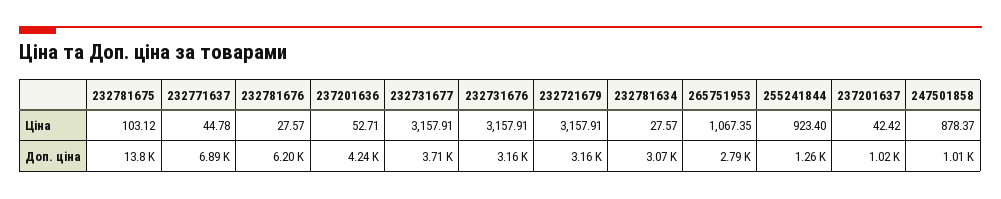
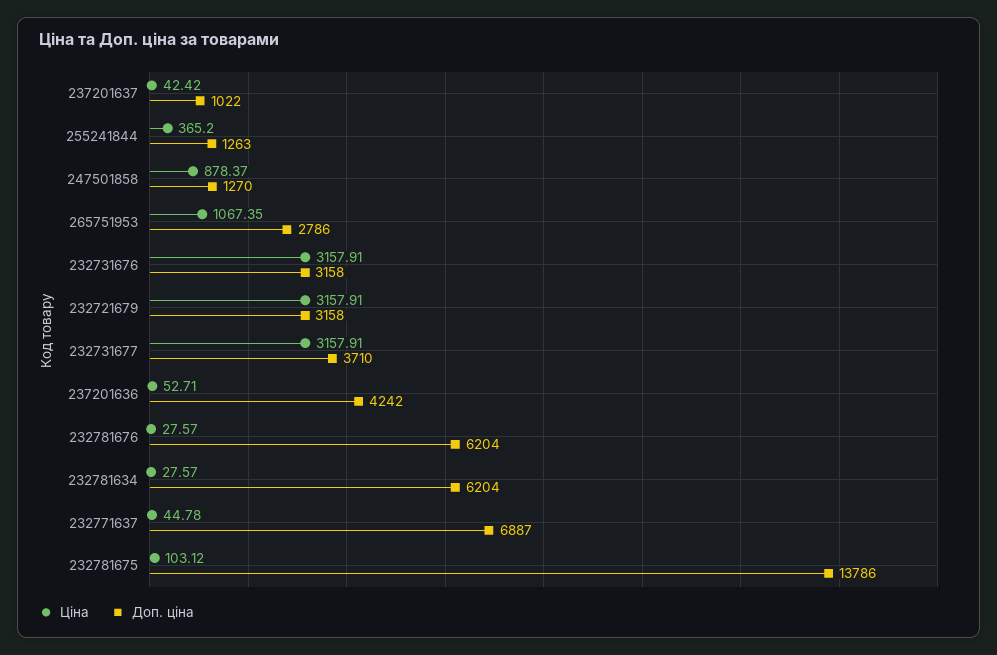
  {
    "Ціна": {
      "232781675": 103.12,
      "232771637": 44.78,
      "232781676": 27.57,
      "237201636": 52.71,
      "232731677": 3157.91,
      "232731676": 3157.91,
      "232721679": 3157.91,
      "232781634": 27.57,
      "265751953": 1067.35,
-     "255241844": 923.4,
+     "255241844": 365.2,
      "237201637": 42.42,
      "247501858": 878.37
    },
    "Доп. ціна": {
      "232781675": 13786,
      "232771637": 6887,
      "232781676": 6204,
      "237201636": 4242,
      "232731677": 3710,
      "232731676": 3158,
      "232721679": 3158,
-     "232781634": 3070,
+     "232781634": 6204,
      "265751953": 2786,
      "255241844": 1263,
      "237201637": 1022,
-     "247501858": 1010
+     "247501858": 1270
    }
  }

